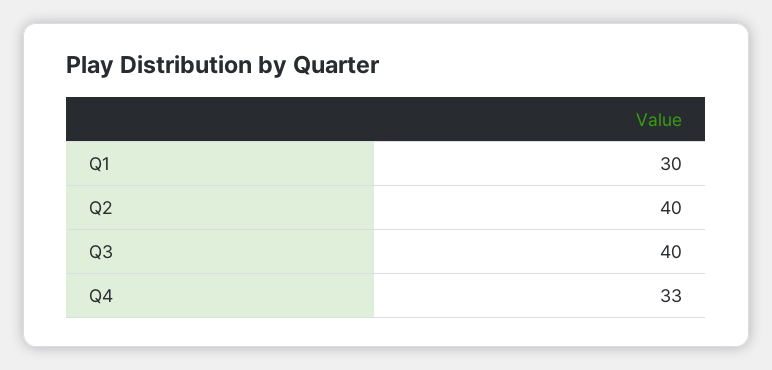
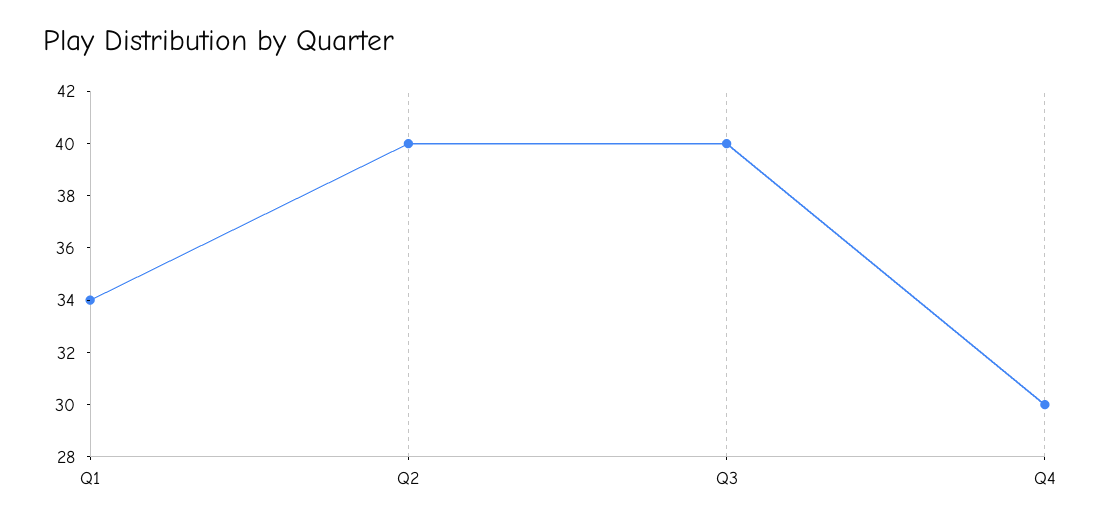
  {
-   "Q1": 30,
+   "Q1": 34,
    "Q2": 40,
    "Q3": 40,
-   "Q4": 33
+   "Q4": 30
  }

